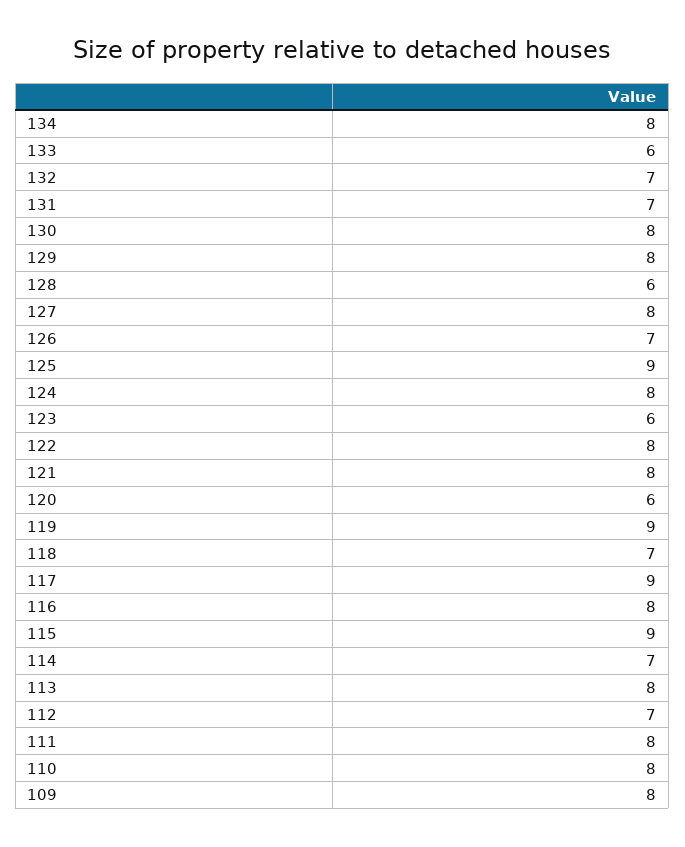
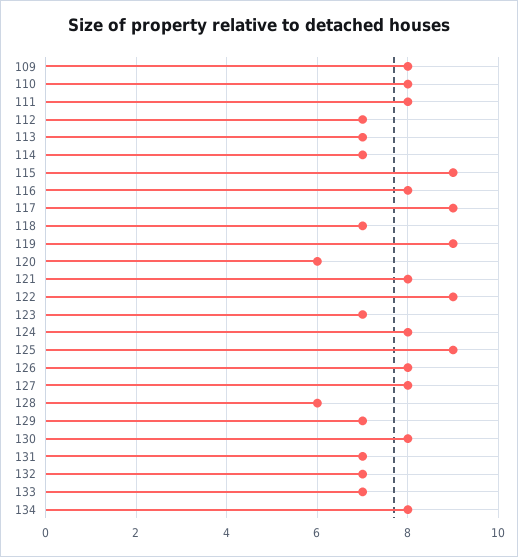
  {
    "134": 8,
-   "133": 6,
+   "133": 7,
    "132": 7,
    "131": 7,
    "130": 8,
-   "129": 8,
+   "129": 7,
    "128": 6,
    "127": 8,
-   "126": 7,
+   "126": 8,
    "125": 9,
    "124": 8,
-   "123": 6,
+   "123": 7,
-   "122": 8,
+   "122": 9,
    "121": 8,
    "120": 6,
    "119": 9,
    "118": 7,
    "117": 9,
    "116": 8,
    "115": 9,
    "114": 7,
-   "113": 8,
+   "113": 7,
    "112": 7,
    "111": 8,
    "110": 8,
    "109": 8
  }

